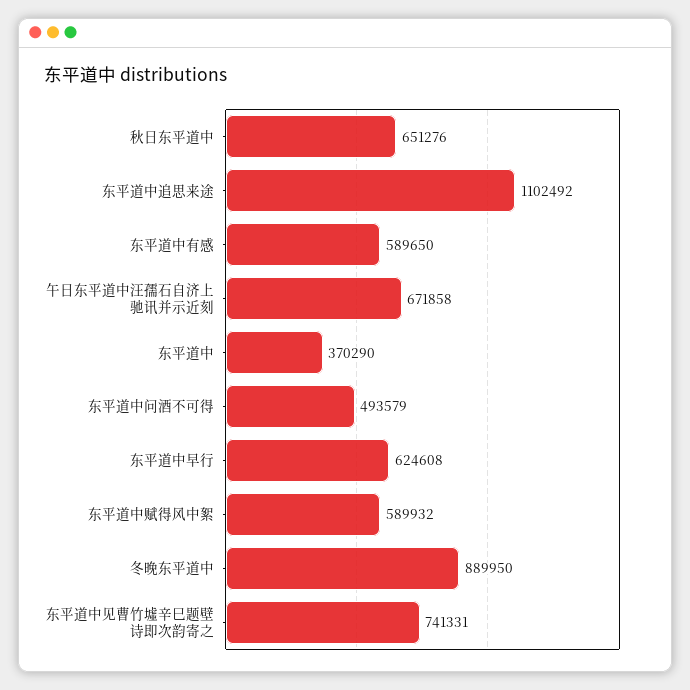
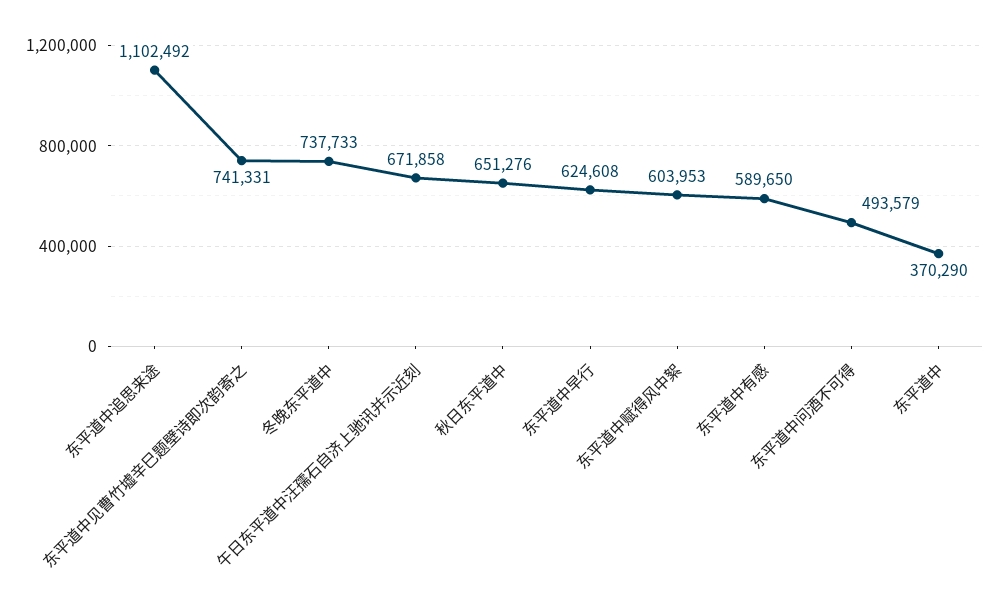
  {
    "秋日东平道中": 651276,
    "东平道中追思来途": 1102492,
    "东平道中有感": 589650,
    "午日东平道中汪孺石自济上驰讯并示近刻": 671858,
    "东平道中": 370290,
    "东平道中问酒不可得": 493579,
    "东平道中早行": 624608,
-   "东平道中赋得风中絮": 589932,
+   "东平道中赋得风中絮": 603953,
-   "冬晚东平道中": 889950,
+   "冬晚东平道中": 737733,
    "东平道中见曹竹墟辛巳题壁诗即次韵寄之": 741331
  }

